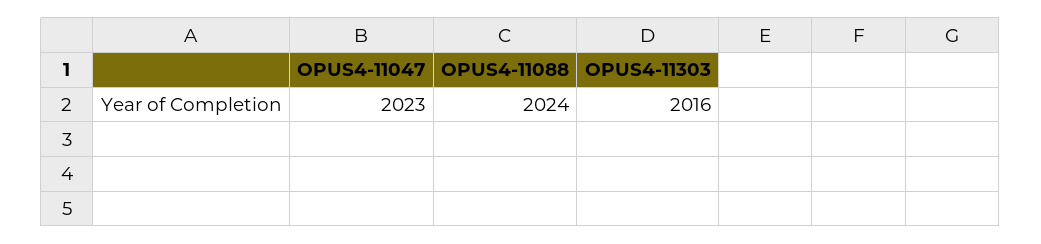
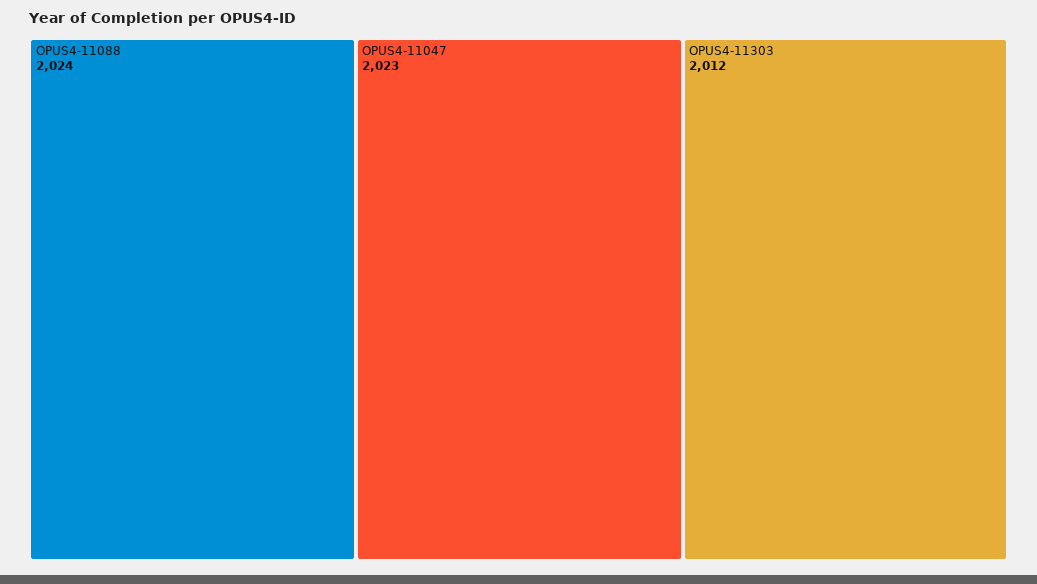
  {
    "OPUS4-11047": 2023,
    "OPUS4-11088": 2024,
-   "OPUS4-11303": 2016
+   "OPUS4-11303": 2012
  }

